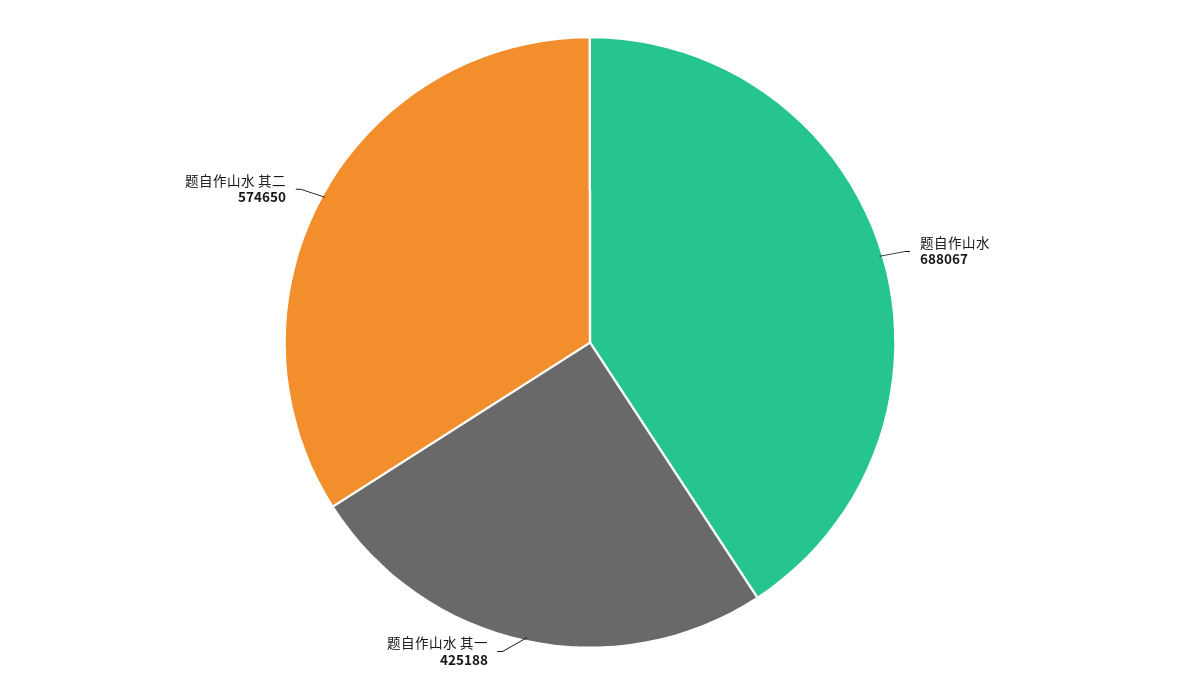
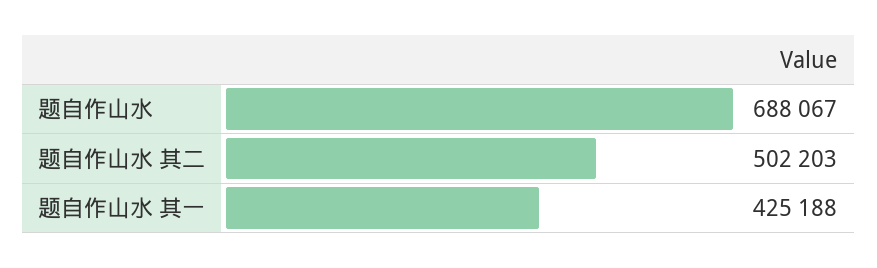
  {
    "题自作山水": 688067,
    "题自作山水 其一": 425188,
-   "题自作山水 其二": 574650
+   "题自作山水 其二": 502203
  }

